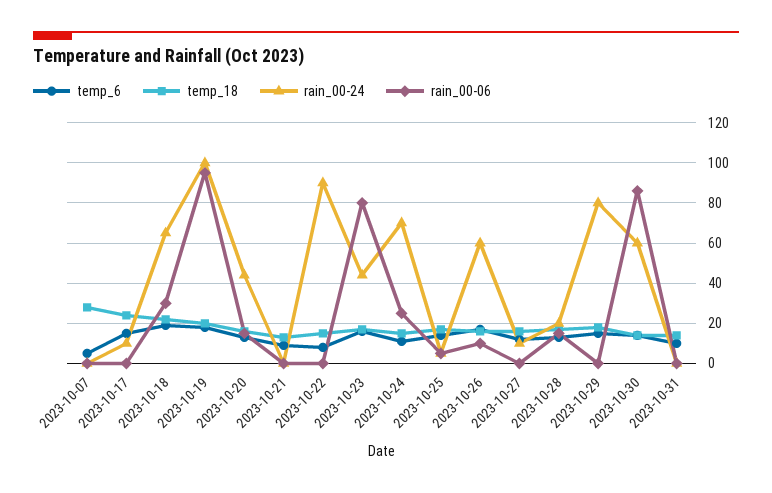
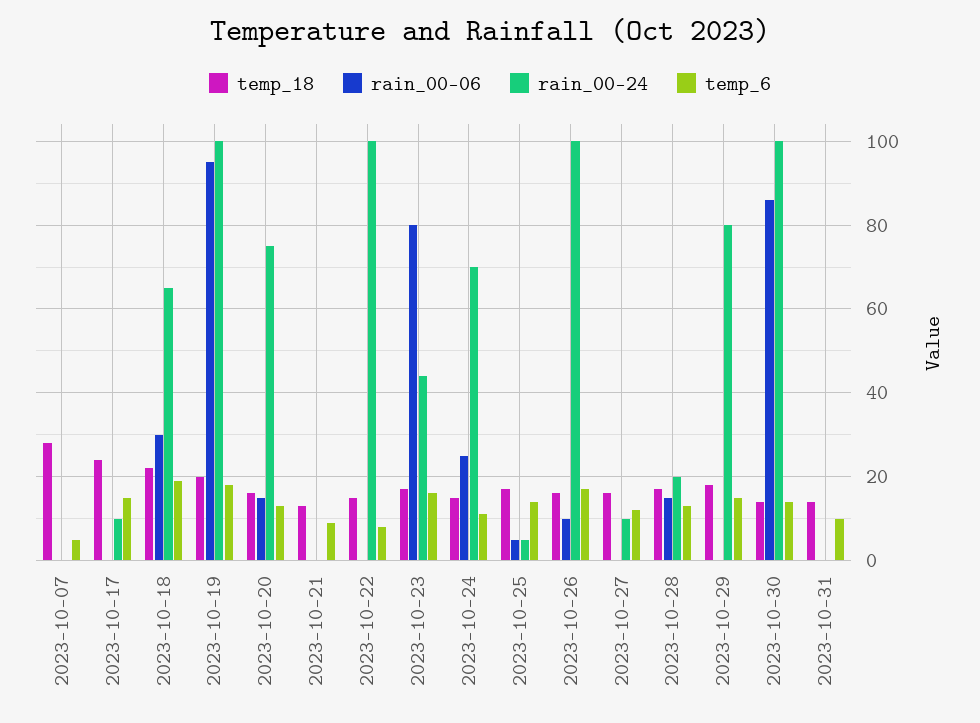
  {
    "temp_6": {
      "2023-10-07": 5,
      "2023-10-17": 15,
      "2023-10-18": 20,
      "2023-10-19": 20,
      "2023-10-20": 15,
      "2023-10-21": 10,
      "2023-10-22": 10,
      "2023-10-23": 15,
      "2023-10-24": 10,
      "2023-10-25": 15,
      "2023-10-26": 15,
      "2023-10-27": 10,
      "2023-10-28": 15,
      "2023-10-29": 15,
      "2023-10-30": 15,
      "2023-10-31": 10
    },
    "temp_18": {
      "2023-10-07": 30,
      "2023-10-17": 25,
      "2023-10-18": 20,
      "2023-10-19": 20,
      "2023-10-20": 15,
      "2023-10-21": 15,
      "2023-10-22": 15,
      "2023-10-23": 15,
      "2023-10-24": 15,
      "2023-10-25": 15,
      "2023-10-26": 15,
      "2023-10-27": 15,
      "2023-10-28": 15,
      "2023-10-29": 20,
      "2023-10-30": 15,
      "2023-10-31": 15
    },
    "rain_00-24": {
      "2023-10-07": 0,
      "2023-10-17": 10,
      "2023-10-18": 65,
      "2023-10-19": 100,
-     "2023-10-20": 45,
+     "2023-10-20": 75,
      "2023-10-21": 0,
-     "2023-10-22": 90,
+     "2023-10-22": 100,
      "2023-10-23": 45,
      "2023-10-24": 70,
      "2023-10-25": 5,
-     "2023-10-26": 60,
+     "2023-10-26": 100,
      "2023-10-27": 10,
      "2023-10-28": 20,
      "2023-10-29": 80,
-     "2023-10-30": 60,
+     "2023-10-30": 100,
      "2023-10-31": 0
    },
    "rain_00-06": {
      "2023-10-07": 0,
      "2023-10-17": 0,
      "2023-10-18": 30,
      "2023-10-19": 95,
      "2023-10-20": 15,
      "2023-10-21": 0,
      "2023-10-22": 0,
      "2023-10-23": 80,
      "2023-10-24": 25,
      "2023-10-25": 5,
      "2023-10-26": 10,
      "2023-10-27": 0,
      "2023-10-28": 15,
      "2023-10-29": 0,
      "2023-10-30": 85,
      "2023-10-31": 0
    }
  }

